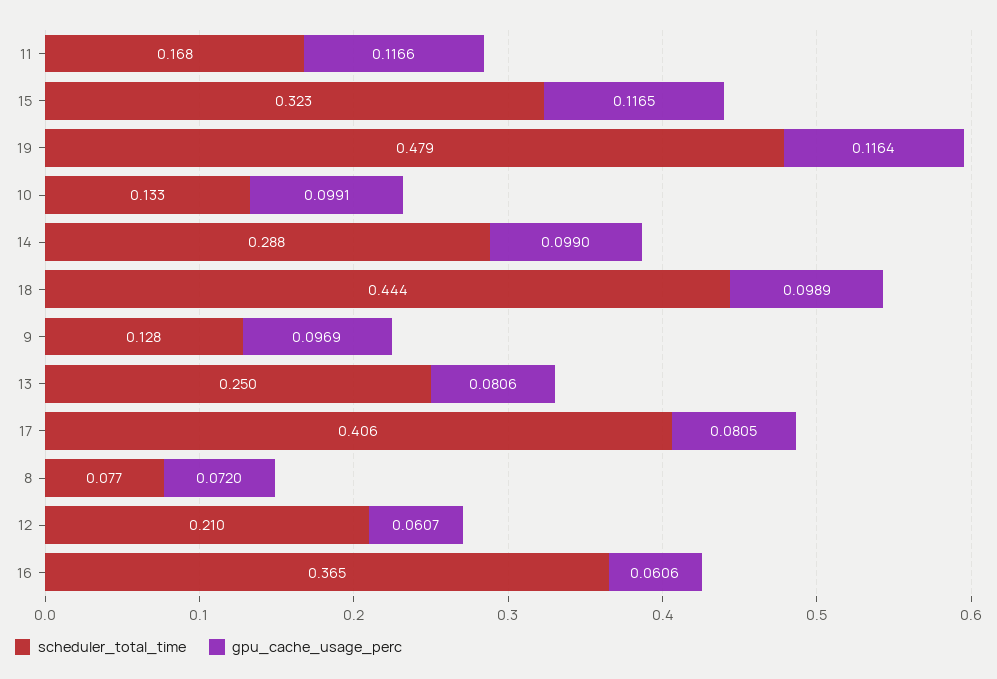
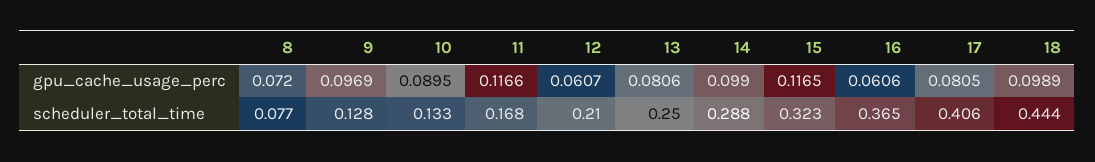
  {
    "scheduler_total_time": {
      "11": 0.168,
      "15": 0.323,
-     "19": 0.479,
      "10": 0.133,
      "14": 0.288,
      "18": 0.444,
      "9": 0.128,
      "13": 0.25,
      "17": 0.406,
      "8": 0.077,
      "12": 0.21,
      "16": 0.365
    },
    "gpu_cache_usage_perc": {
      "11": 0.1166,
      "15": 0.1165,
-     "19": 0.1164,
-     "10": 0.0991,
+     "10": 0.0895,
      "14": 0.099,
      "18": 0.0989,
      "9": 0.0969,
      "13": 0.0806,
      "17": 0.0805,
      "8": 0.072,
      "12": 0.0607,
      "16": 0.0606
    }
  }

